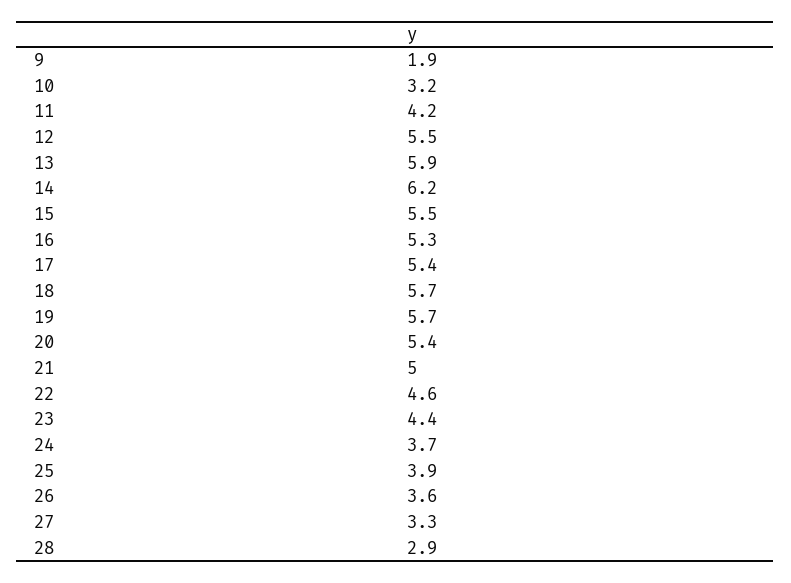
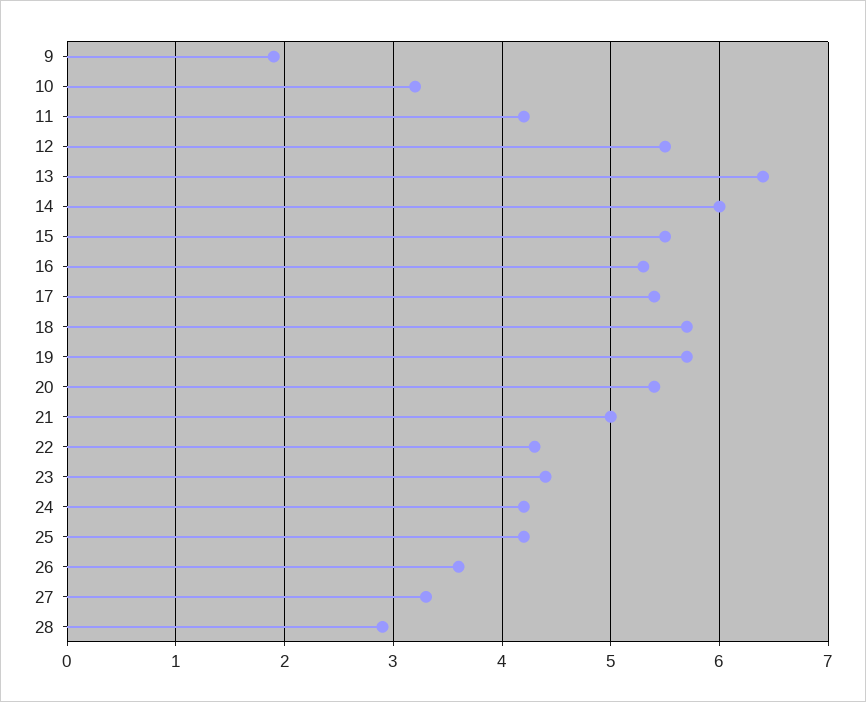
  {
    "9": 1.9,
    "10": 3.2,
    "11": 4.2,
    "12": 5.5,
-   "13": 5.9,
+   "13": 6.4,
-   "14": 6.2,
+   "14": 6,
    "15": 5.5,
    "16": 5.3,
    "17": 5.4,
    "18": 5.7,
    "19": 5.7,
    "20": 5.4,
    "21": 5,
-   "22": 4.6,
+   "22": 4.3,
    "23": 4.4,
-   "24": 3.7,
+   "24": 4.2,
-   "25": 3.9,
+   "25": 4.2,
    "26": 3.6,
    "27": 3.3,
    "28": 2.9
  }

